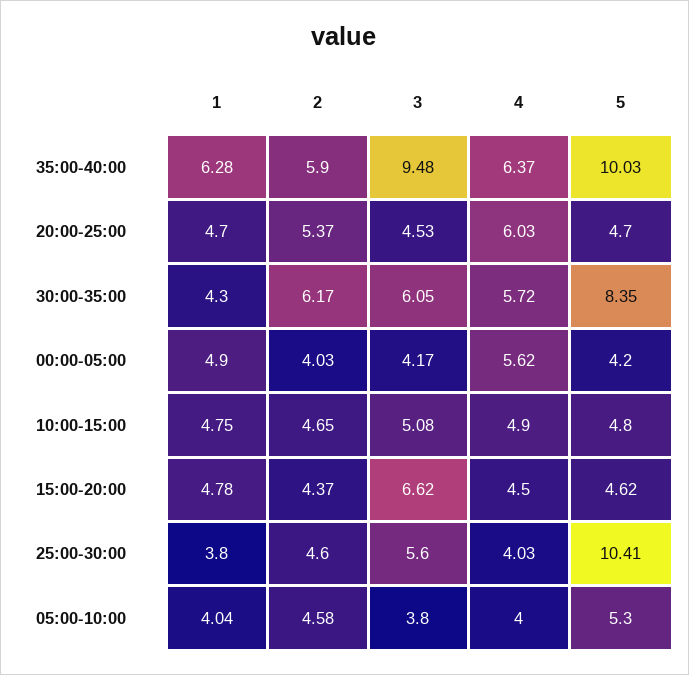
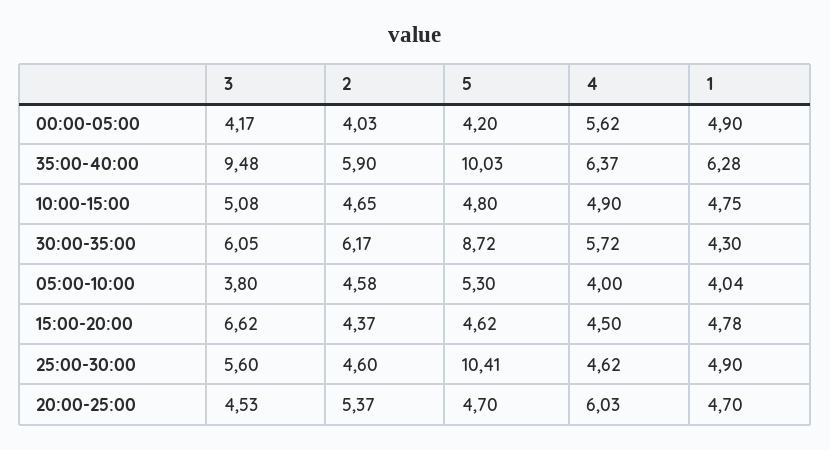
  {
    "1": {
      "35:00-40:00": 6.28,
      "20:00-25:00": 4.7,
      "30:00-35:00": 4.3,
      "00:00-05:00": 4.9,
      "10:00-15:00": 4.75,
      "15:00-20:00": 4.78,
-     "25:00-30:00": 3.8,
+     "25:00-30:00": 4.9,
      "05:00-10:00": 4.04
    },
    "2": {
      "35:00-40:00": 5.9,
      "20:00-25:00": 5.37,
      "30:00-35:00": 6.17,
      "00:00-05:00": 4.03,
      "10:00-15:00": 4.65,
      "15:00-20:00": 4.37,
      "25:00-30:00": 4.6,
      "05:00-10:00": 4.58
    },
    "3": {
      "35:00-40:00": 9.48,
      "20:00-25:00": 4.53,
      "30:00-35:00": 6.05,
      "00:00-05:00": 4.17,
      "10:00-15:00": 5.08,
      "15:00-20:00": 6.62,
      "25:00-30:00": 5.6,
      "05:00-10:00": 3.8
    },
    "4": {
      "35:00-40:00": 6.37,
      "20:00-25:00": 6.03,
      "30:00-35:00": 5.72,
      "00:00-05:00": 5.62,
      "10:00-15:00": 4.9,
      "15:00-20:00": 4.5,
-     "25:00-30:00": 4.03,
+     "25:00-30:00": 4.62,
      "05:00-10:00": 4
    },
    "5": {
      "35:00-40:00": 10.03,
      "20:00-25:00": 4.7,
-     "30:00-35:00": 8.35,
+     "30:00-35:00": 8.72,
      "00:00-05:00": 4.2,
      "10:00-15:00": 4.8,
      "15:00-20:00": 4.62,
      "25:00-30:00": 10.41,
      "05:00-10:00": 5.3
    }
  }

